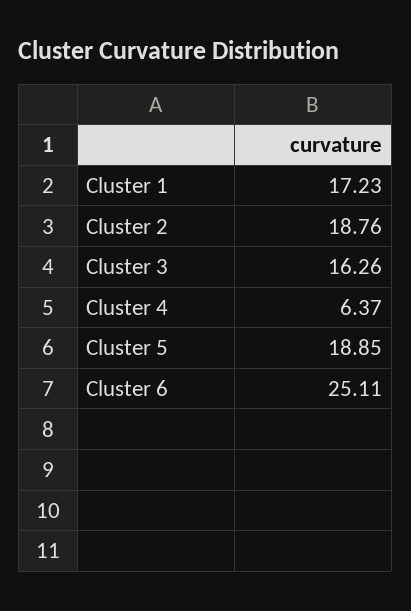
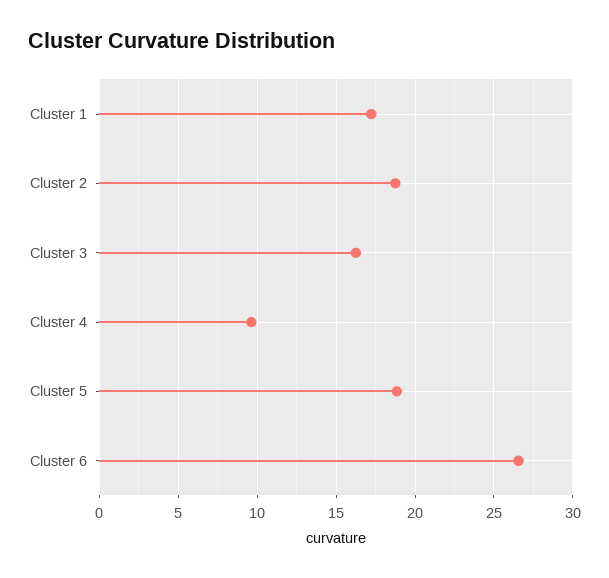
  {
    "Cluster 1": 17.23,
    "Cluster 2": 18.76,
    "Cluster 3": 16.26,
-   "Cluster 4": 6.37,
+   "Cluster 4": 9.5,
    "Cluster 5": 18.85,
-   "Cluster 6": 25.11
+   "Cluster 6": 26.5
  }

